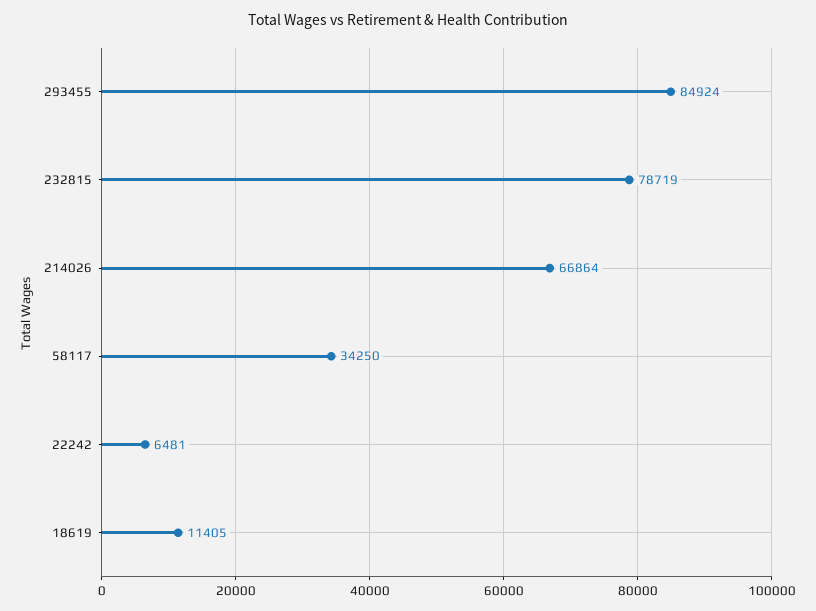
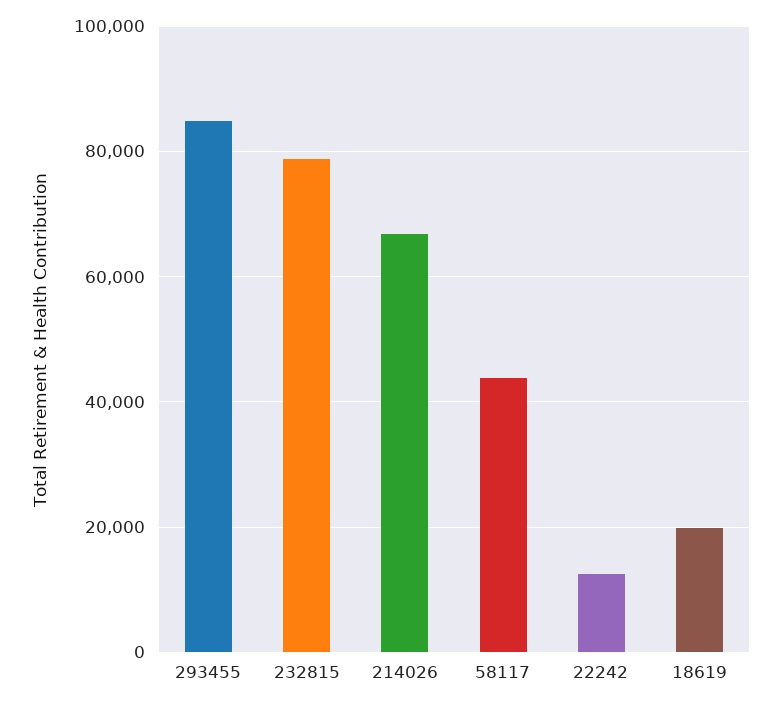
  {
    "293455": 84924,
    "232815": 78719,
    "214026": 66864,
-   "58117": 34250,
+   "58117": 44000,
-   "22242": 6481,
+   "22242": 12000,
-   "18619": 11405
+   "18619": 20000
  }

